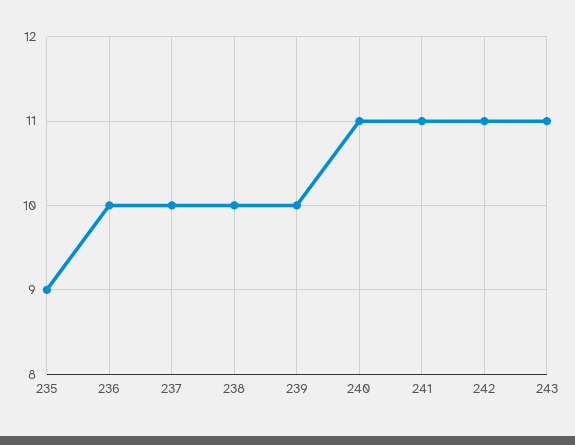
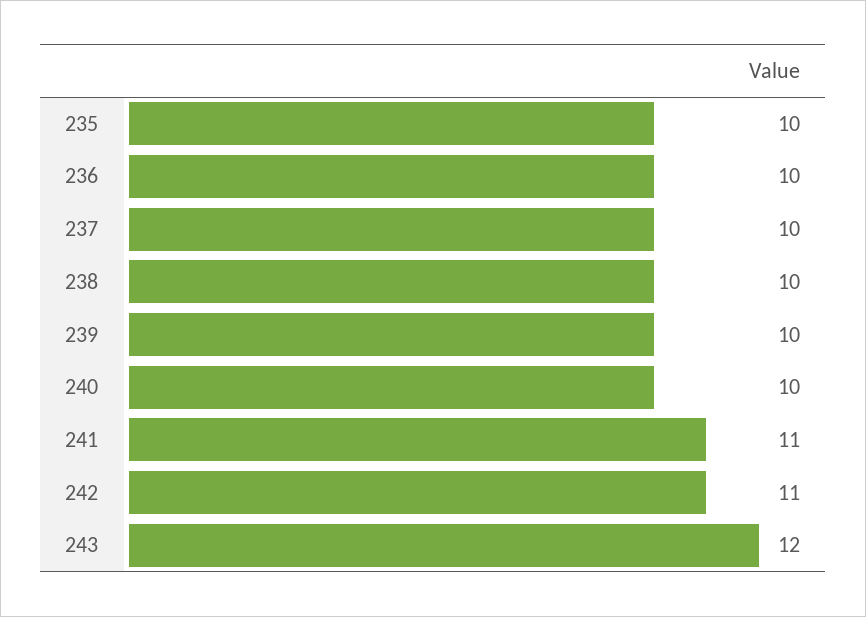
  {
-   "235": 9,
+   "235": 10,
    "236": 10,
    "237": 10,
    "238": 10,
    "239": 10,
-   "240": 11,
+   "240": 10,
    "241": 11,
    "242": 11,
-   "243": 11
+   "243": 12
  }

